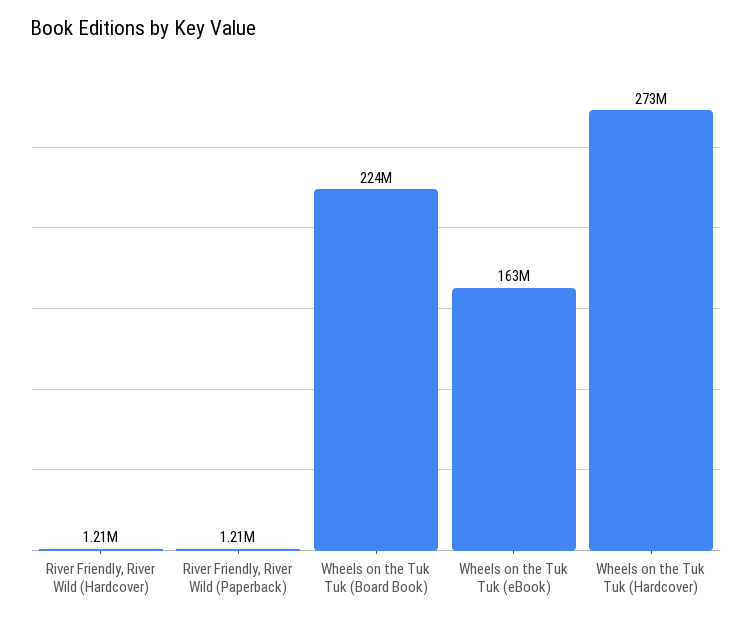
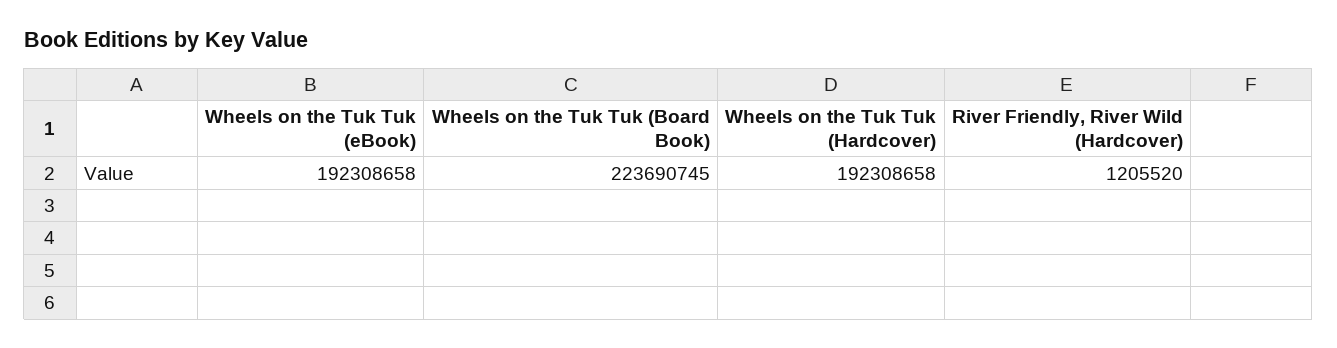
  {
    "River Friendly, River Wild (Hardcover)": 1205520,
-   "River Friendly, River Wild (Paperback)": 1210000,
    "Wheels on the Tuk Tuk (Board Book)": 223690745,
-   "Wheels on the Tuk Tuk (eBook)": 163000000,
+   "Wheels on the Tuk Tuk (eBook)": 192308658,
-   "Wheels on the Tuk Tuk (Hardcover)": 273000000
+   "Wheels on the Tuk Tuk (Hardcover)": 192308658
  }

